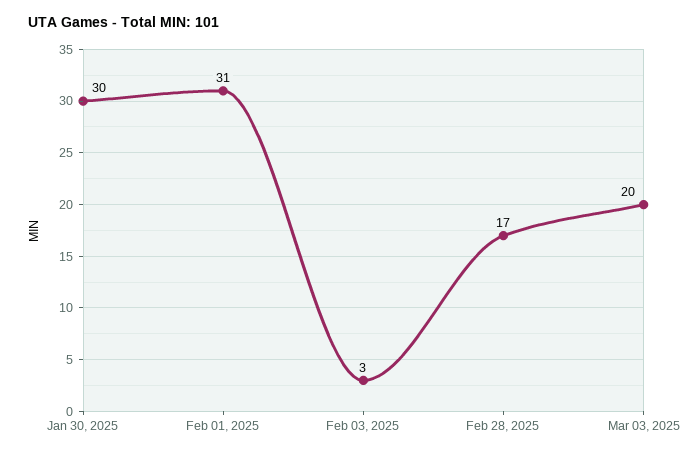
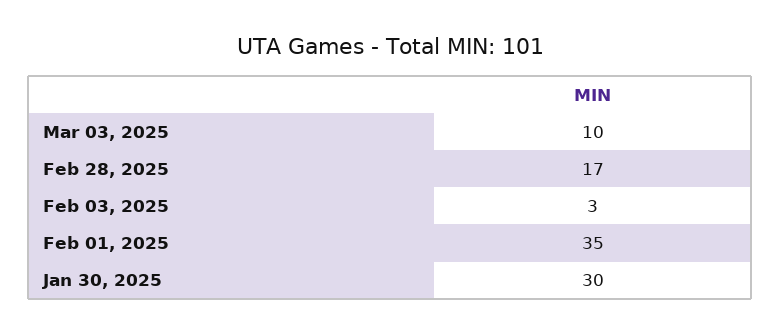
  {
    "Jan 30, 2025": 30,
-   "Feb 01, 2025": 31,
+   "Feb 01, 2025": 35,
    "Feb 03, 2025": 3,
    "Feb 28, 2025": 17,
-   "Mar 03, 2025": 20
+   "Mar 03, 2025": 10
  }

